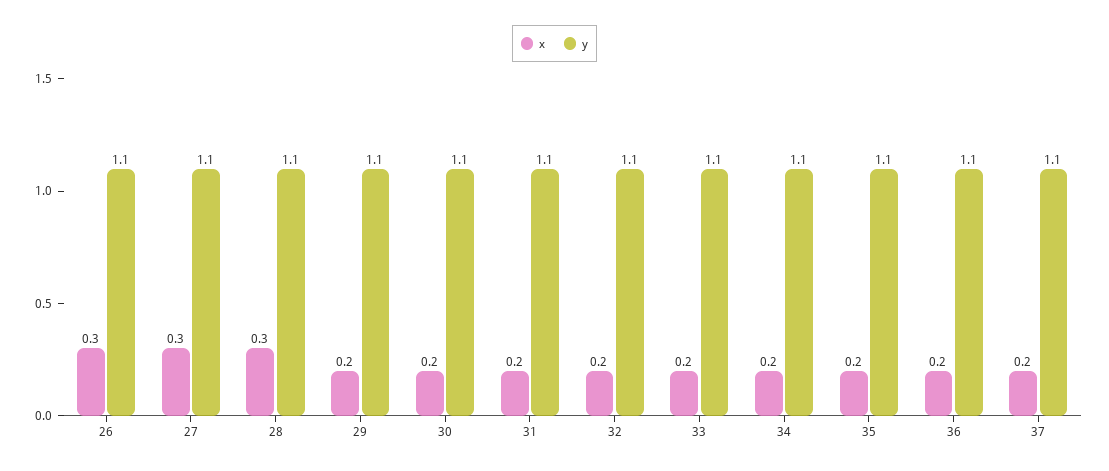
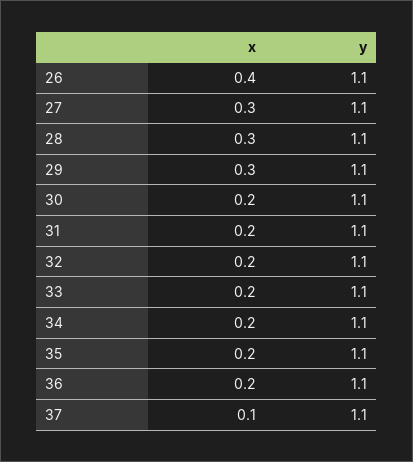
  {
    "x": {
-     "26": 0.3,
+     "26": 0.4,
      "27": 0.3,
      "28": 0.3,
-     "29": 0.2,
+     "29": 0.3,
      "30": 0.2,
      "31": 0.2,
      "32": 0.2,
      "33": 0.2,
      "34": 0.2,
      "35": 0.2,
      "36": 0.2,
-     "37": 0.2
+     "37": 0.1
    },
    "y": {
      "26": 1.1,
      "27": 1.1,
      "28": 1.1,
      "29": 1.1,
      "30": 1.1,
      "31": 1.1,
      "32": 1.1,
      "33": 1.1,
      "34": 1.1,
      "35": 1.1,
      "36": 1.1,
      "37": 1.1
    }
  }

